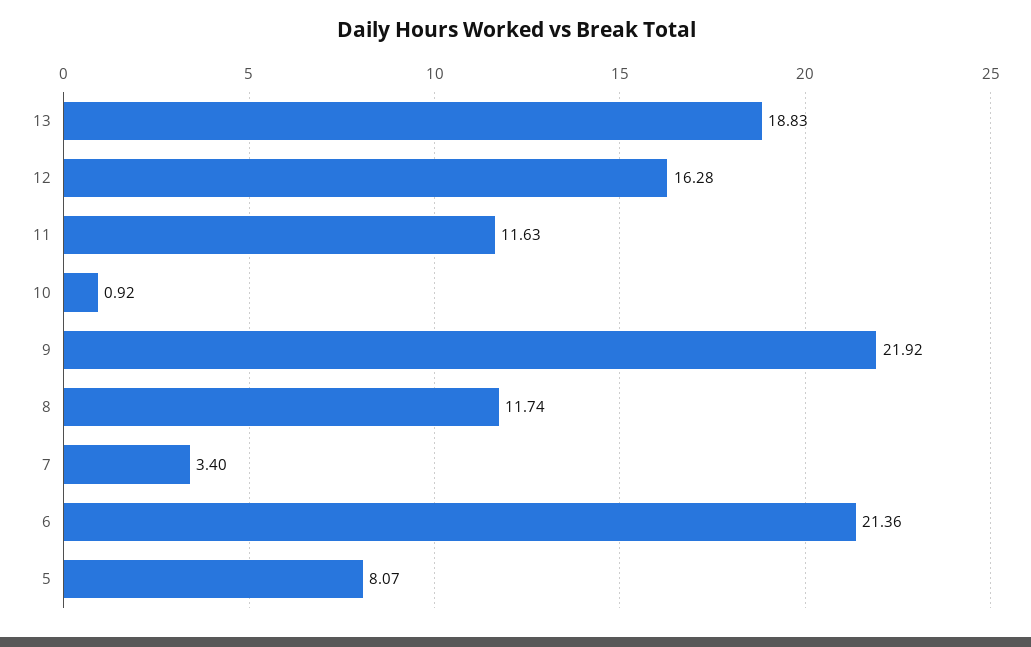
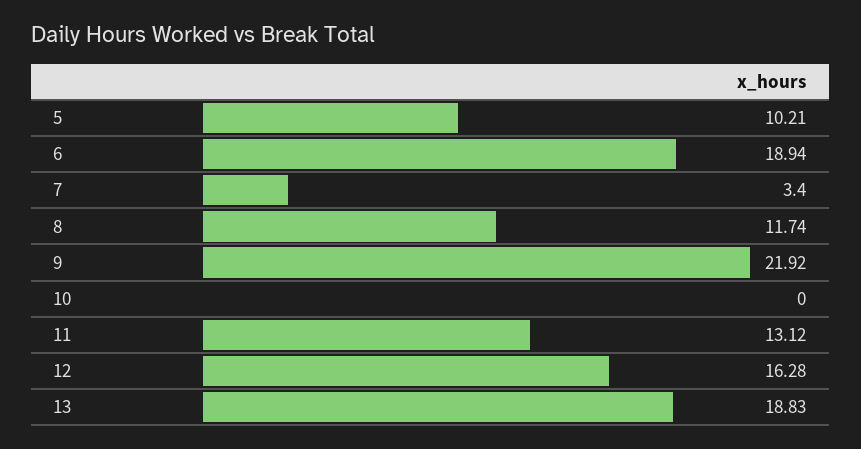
  {
    "13": 18.83,
    "12": 16.28,
-   "11": 11.63,
+   "11": 13.12,
-   "10": 0.92,
+   "10": 0,
    "9": 21.92,
    "8": 11.74,
    "7": 3.4,
-   "6": 21.36,
+   "6": 18.94,
-   "5": 8.07
+   "5": 10.21
  }

